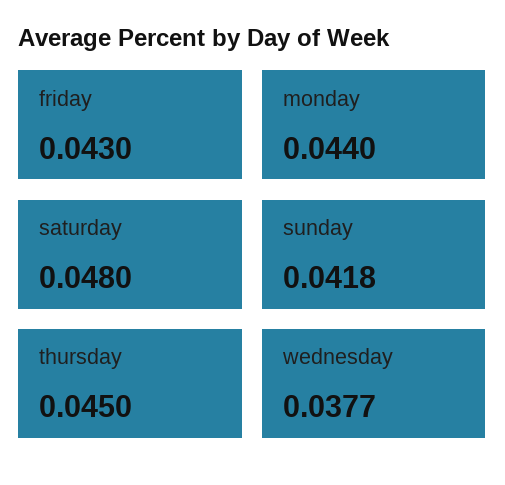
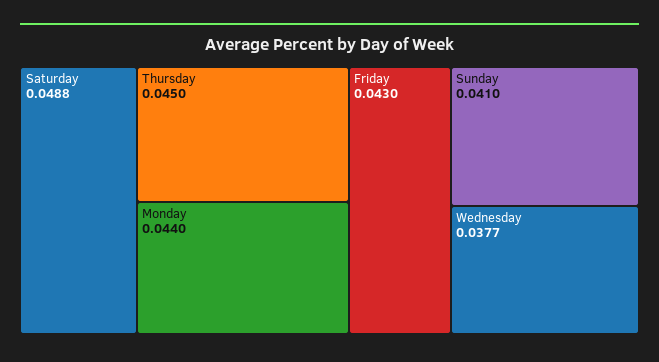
  {
    "friday": 0.043,
    "monday": 0.044,
-   "saturday": 0.048,
+   "saturday": 0.0488,
-   "sunday": 0.0418,
+   "sunday": 0.041,
    "thursday": 0.045,
    "wednesday": 0.0377
  }

